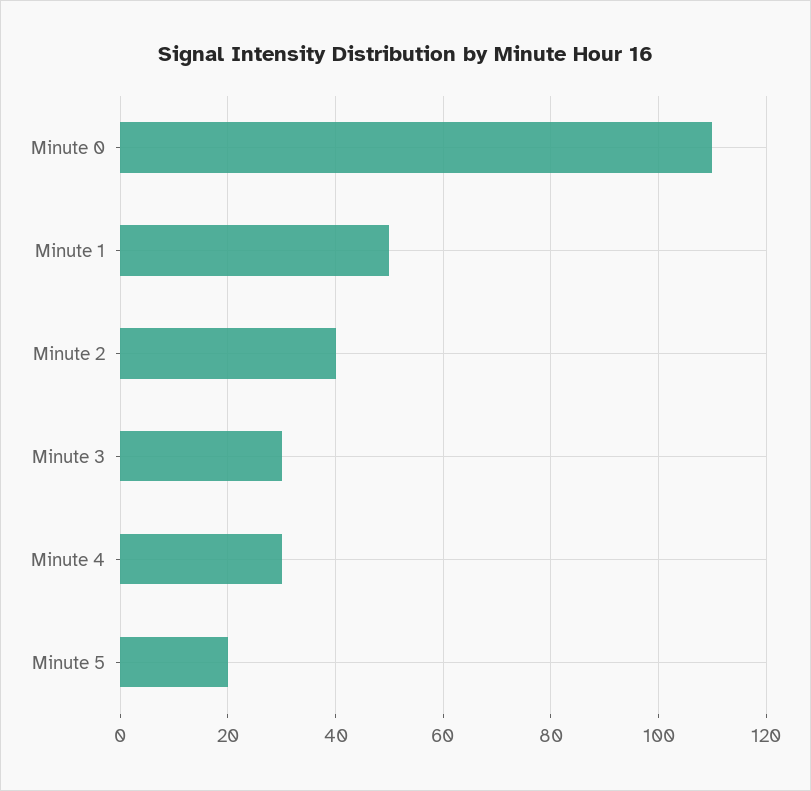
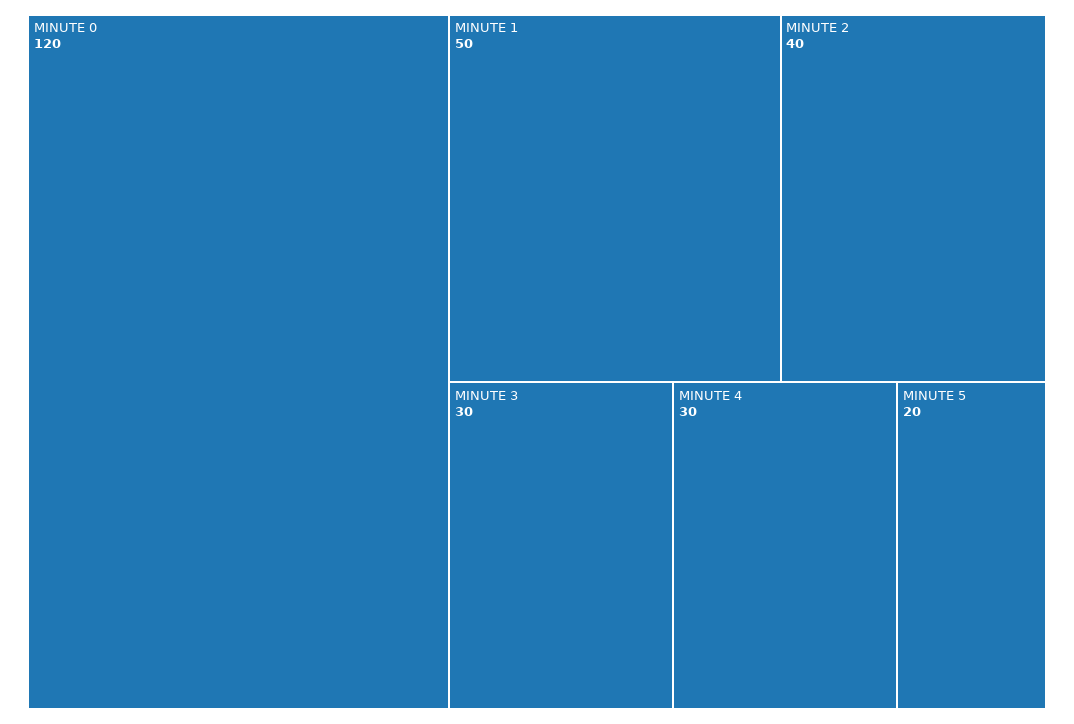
  {
-   "Minute 0": 110,
+   "Minute 0": 120,
    "Minute 1": 50,
    "Minute 2": 40,
    "Minute 3": 30,
    "Minute 4": 30,
    "Minute 5": 20
  }

